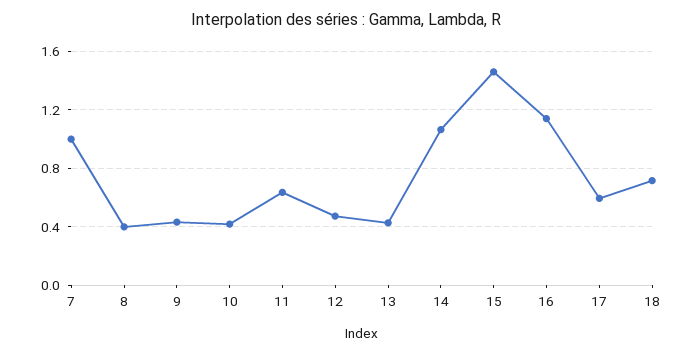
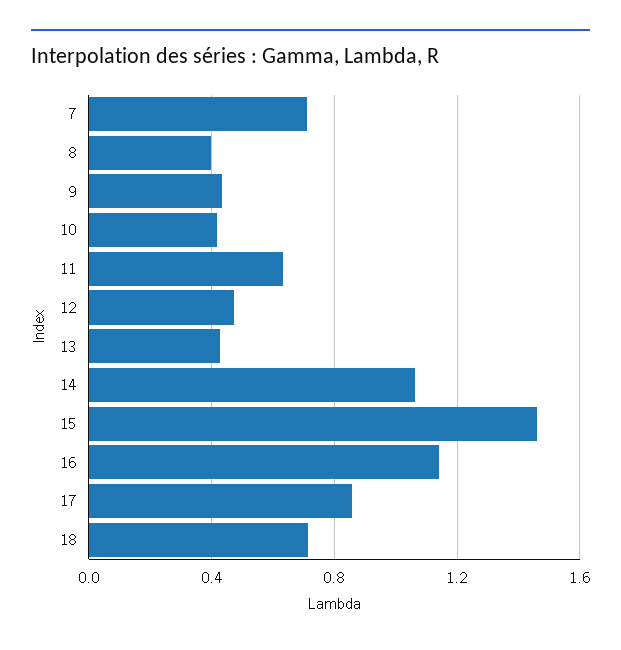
  {
-   "7": 1,
+   "7": 0.7,
    "8": 0.4,
    "9": 0.45,
    "10": 0.4,
    "11": 0.65,
    "12": 0.45,
    "13": 0.45,
    "14": 1.05,
    "15": 1.45,
    "16": 1.15,
-   "17": 0.6,
+   "17": 0.85,
    "18": 0.7
  }

